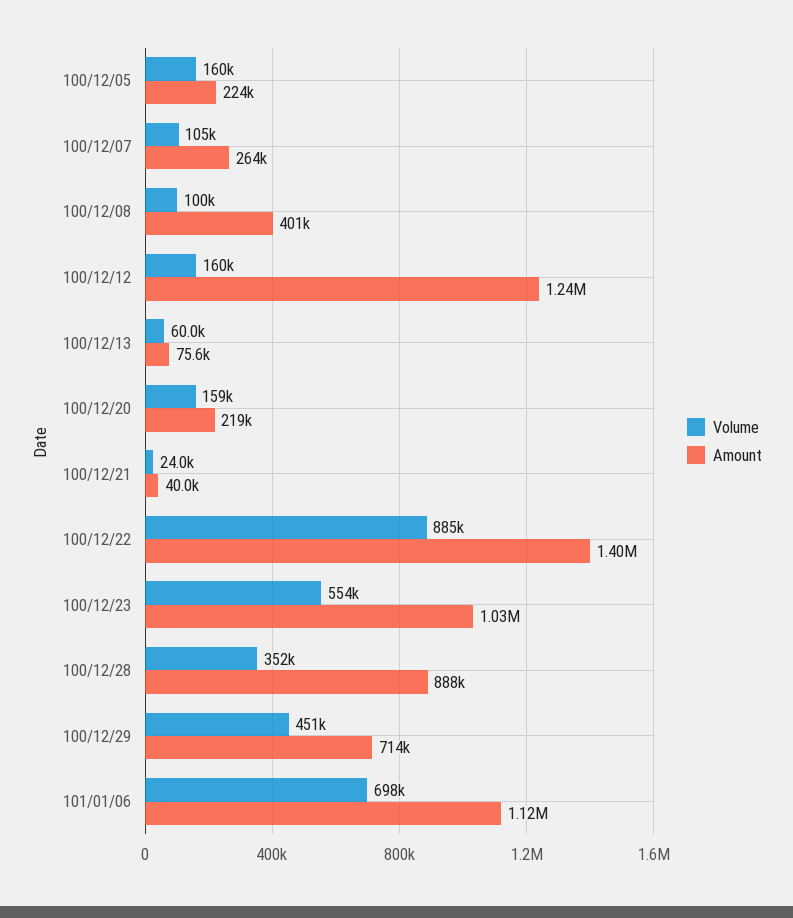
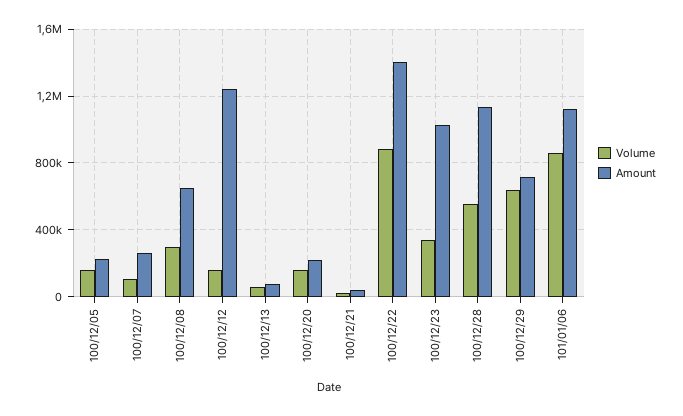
  {
    "Volume": {
      "100/12/05": 160000,
      "100/12/07": 105000,
-     "100/12/08": 100000,
+     "100/12/08": 300000,
      "100/12/12": 160000,
      "100/12/13": 60000,
      "100/12/20": 159000,
      "100/12/21": 24000,
      "100/12/22": 885000,
-     "100/12/23": 554000,
+     "100/12/23": 350000,
-     "100/12/28": 352000,
+     "100/12/28": 550000,
-     "100/12/29": 451000,
+     "100/12/29": 650000,
-     "101/01/06": 698000
+     "101/01/06": 850000
    },
    "Amount": {
      "100/12/05": 224000,
      "100/12/07": 264000,
-     "100/12/08": 401000,
+     "100/12/08": 650000,
      "100/12/12": 1240000,
      "100/12/13": 75600,
      "100/12/20": 219000,
      "100/12/21": 40000,
      "100/12/22": 1400000,
      "100/12/23": 1030000,
-     "100/12/28": 888000,
+     "100/12/28": 1150000,
      "100/12/29": 714000,
      "101/01/06": 1120000
    }
  }

